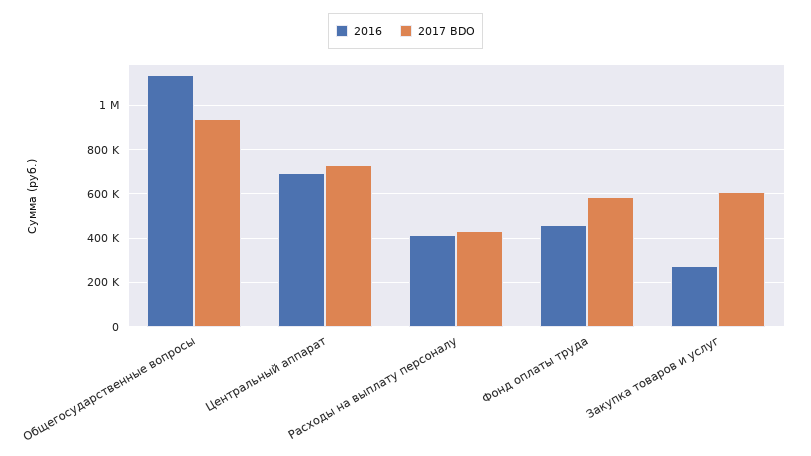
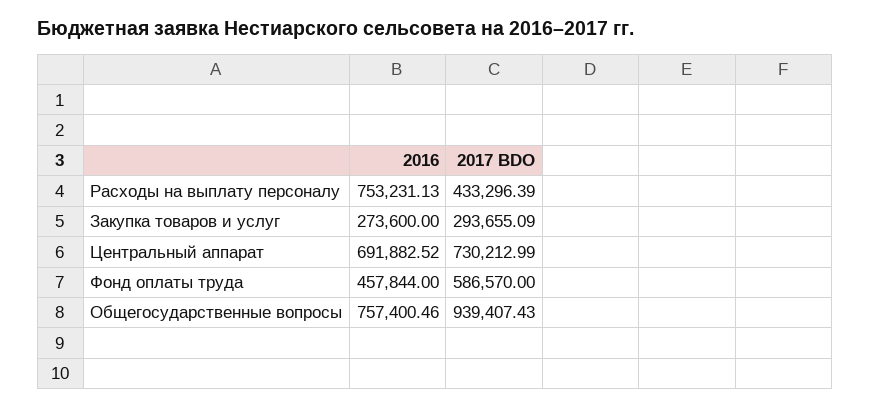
  {
    "2016": {
-     "Общегосударственные вопросы": 1150000,
+     "Общегосударственные вопросы": 757400.46,
      "Центральный аппарат": 691882.52,
-     "Расходы на выплату персоналу": 400000,
+     "Расходы на выплату персоналу": 753231.13,
      "Фонд оплаты труда": 457844,
      "Закупка товаров и услуг": 273600
    },
    "2017 BDO": {
      "Общегосударственные вопросы": 939407.43,
      "Центральный аппарат": 730212.99,
      "Расходы на выплату персоналу": 433296.39,
      "Фонд оплаты труда": 586570,
-     "Закупка товаров и услуг": 600000
+     "Закупка товаров и услуг": 293655.09
    }
  }

